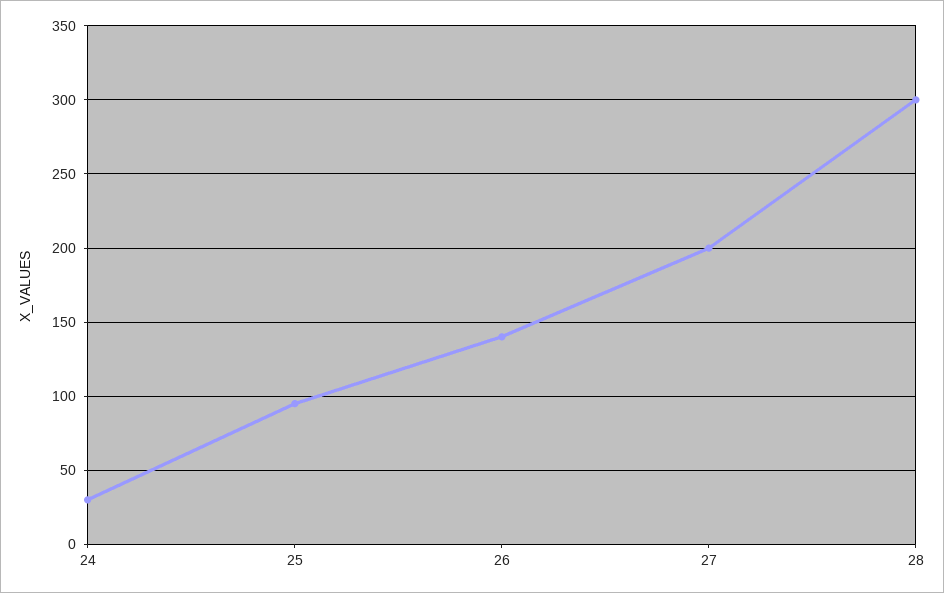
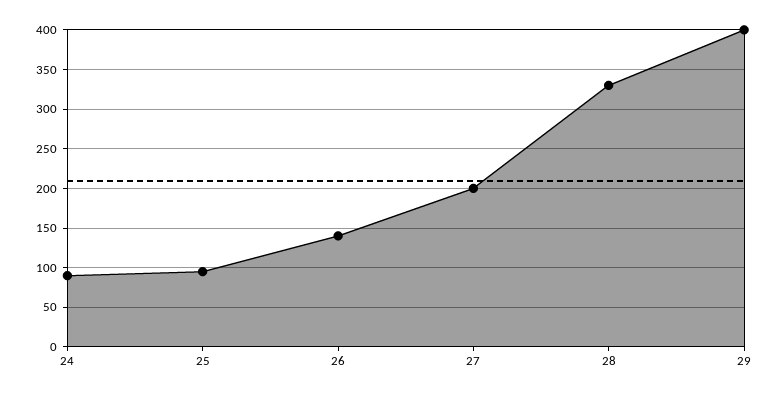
  {
-   "24": 30,
+   "24": 90,
    "25": 95,
    "26": 140,
    "27": 200,
-   "28": 300
+   "28": 330,
+   "29": 400
  }

